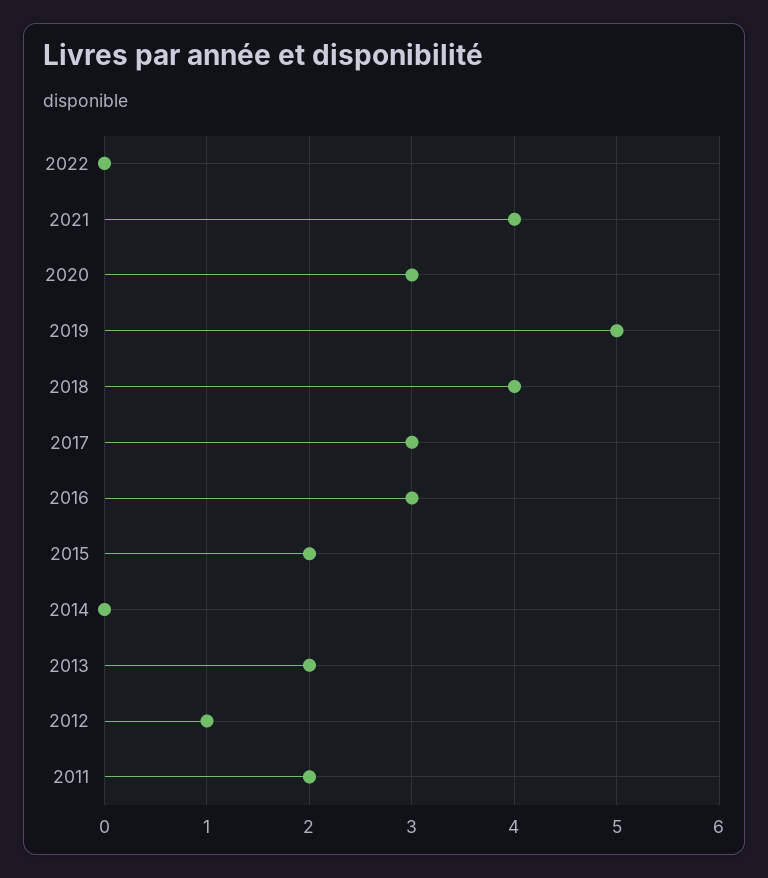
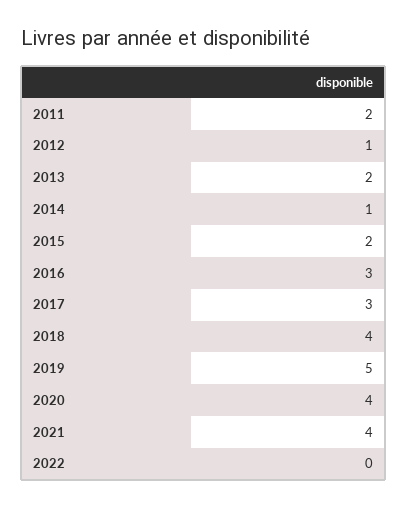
  {
    "2022": 0,
    "2021": 4,
-   "2020": 3,
+   "2020": 4,
    "2019": 5,
    "2018": 4,
    "2017": 3,
    "2016": 3,
    "2015": 2,
-   "2014": 0,
+   "2014": 1,
    "2013": 2,
    "2012": 1,
    "2011": 2
  }

